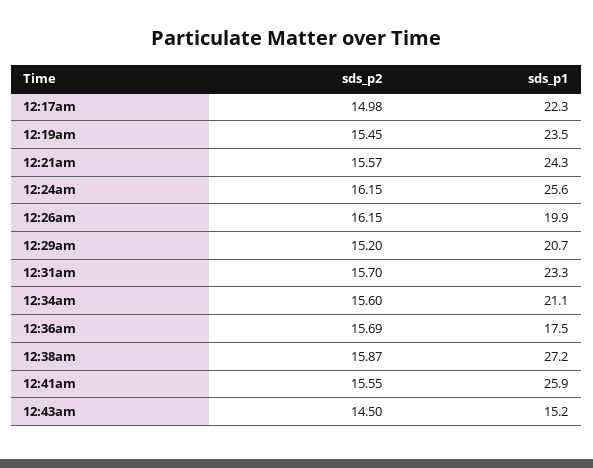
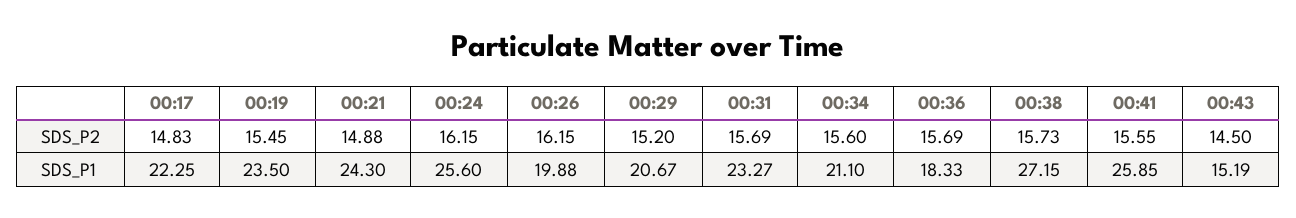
  {
    "sds_p2": {
-     "12:17am": 14.98,
+     "12:17am": 14.83,
      "12:19am": 15.45,
-     "12:21am": 15.57,
+     "12:21am": 14.88,
      "12:24am": 16.15,
      "12:26am": 16.15,
      "12:29am": 15.2,
-     "12:31am": 15.7,
+     "12:31am": 15.69,
      "12:34am": 15.6,
      "12:36am": 15.69,
-     "12:38am": 15.87,
+     "12:38am": 15.73,
      "12:41am": 15.55,
      "12:43am": 14.5
    },
    "sds_p1": {
      "12:17am": 22.25,
      "12:19am": 23.5,
      "12:21am": 24.3,
      "12:24am": 25.6,
      "12:26am": 19.88,
      "12:29am": 20.67,
      "12:31am": 23.27,
      "12:34am": 21.1,
-     "12:36am": 17.5,
+     "12:36am": 18.33,
      "12:38am": 27.15,
      "12:41am": 25.85,
      "12:43am": 15.19
    }
  }

